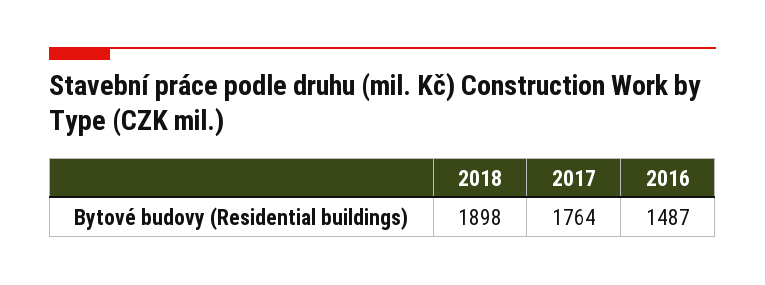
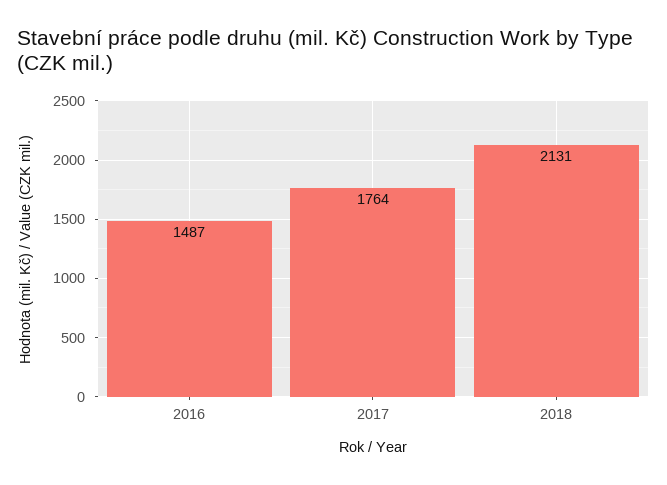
  {
-   "2018": 1898,
+   "2018": 2131,
    "2017": 1764,
    "2016": 1487
  }

